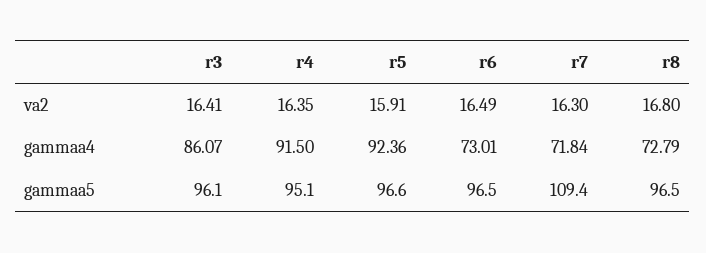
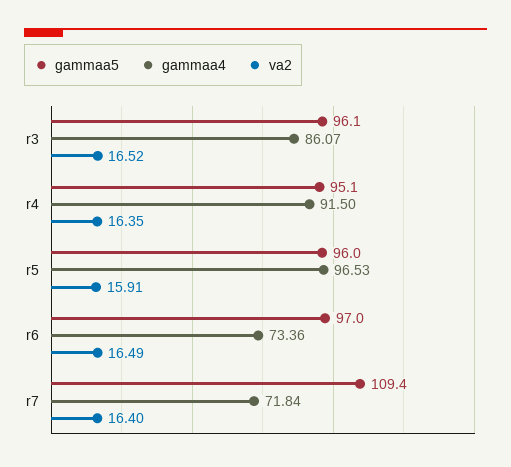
  {
    "va2": {
-     "r3": 16.41,
+     "r3": 16.52,
      "r4": 16.35,
      "r5": 15.91,
      "r6": 16.49,
-     "r7": 16.3,
+     "r7": 16.4
-     "r8": 16.8
    },
    "gammaa4": {
      "r3": 86.07,
      "r4": 91.5,
-     "r5": 92.36,
+     "r5": 96.53,
-     "r6": 73.01,
+     "r6": 73.36,
-     "r7": 71.84,
+     "r7": 71.84
-     "r8": 72.79
    },
    "gammaa5": {
      "r3": 96.1,
      "r4": 95.1,
-     "r5": 96.6,
+     "r5": 96,
-     "r6": 96.5,
+     "r6": 97,
-     "r7": 109.4,
+     "r7": 109.4
-     "r8": 96.5
    }
  }

